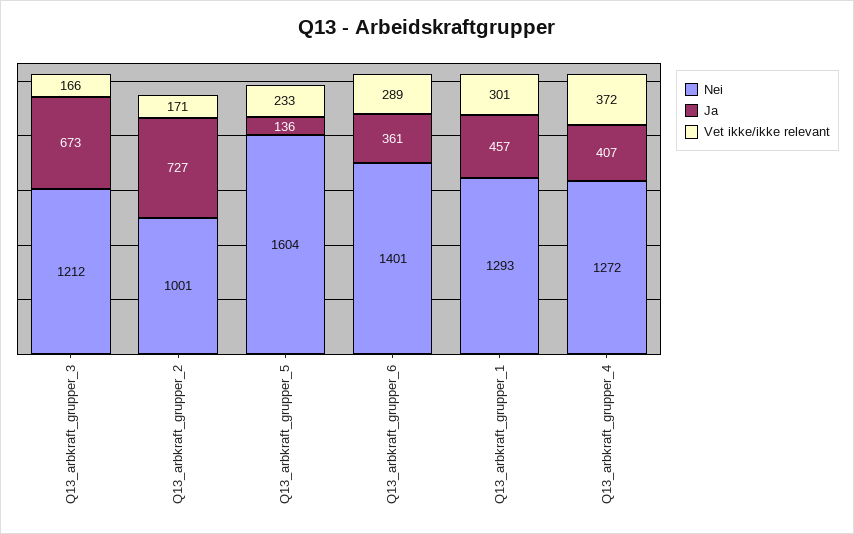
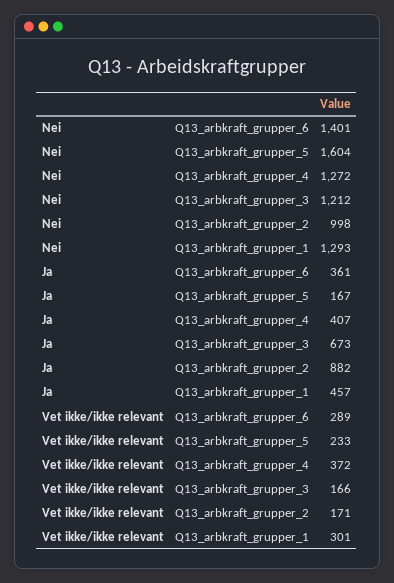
  {
    "Nei": {
      "Q13_arbkraft_grupper_3": 1212,
-     "Q13_arbkraft_grupper_2": 1001,
+     "Q13_arbkraft_grupper_2": 998,
      "Q13_arbkraft_grupper_5": 1604,
      "Q13_arbkraft_grupper_6": 1401,
      "Q13_arbkraft_grupper_1": 1293,
      "Q13_arbkraft_grupper_4": 1272
    },
    "Ja": {
      "Q13_arbkraft_grupper_3": 673,
-     "Q13_arbkraft_grupper_2": 727,
+     "Q13_arbkraft_grupper_2": 882,
-     "Q13_arbkraft_grupper_5": 136,
+     "Q13_arbkraft_grupper_5": 167,
      "Q13_arbkraft_grupper_6": 361,
      "Q13_arbkraft_grupper_1": 457,
      "Q13_arbkraft_grupper_4": 407
    },
    "Vet ikke/ikke relevant": {
      "Q13_arbkraft_grupper_3": 166,
      "Q13_arbkraft_grupper_2": 171,
      "Q13_arbkraft_grupper_5": 233,
      "Q13_arbkraft_grupper_6": 289,
      "Q13_arbkraft_grupper_1": 301,
      "Q13_arbkraft_grupper_4": 372
    }
  }

